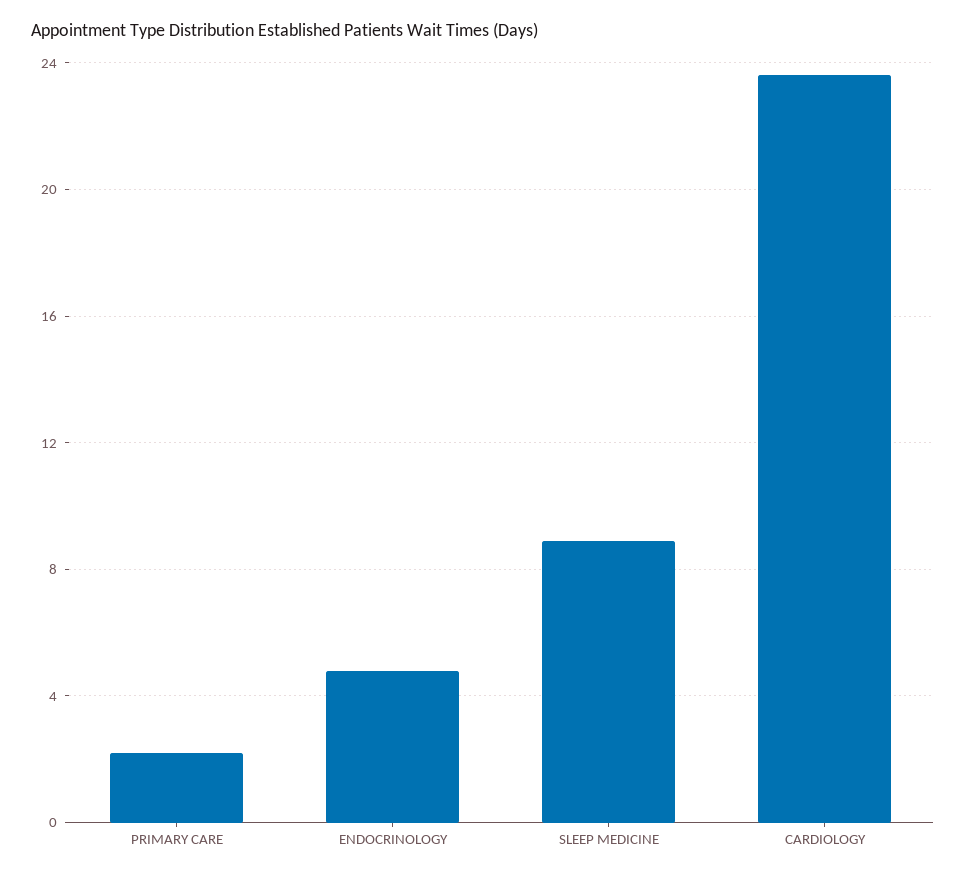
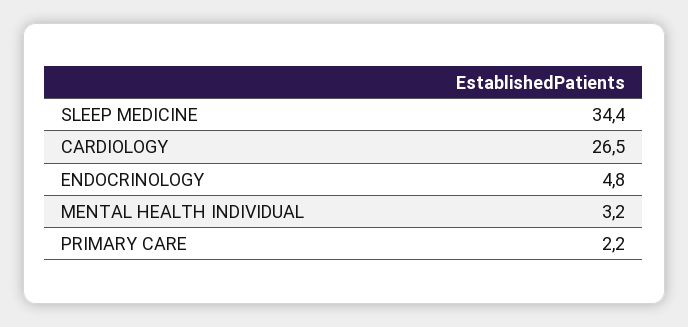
  {
    "PRIMARY CARE": 2.2,
    "ENDOCRINOLOGY": 4.8,
-   "SLEEP MEDICINE": 9,
+   "SLEEP MEDICINE": 34.4,
-   "CARDIOLOGY": 23.5
+   "CARDIOLOGY": 26.5,
+   "MENTAL HEALTH INDIVIDUAL": 3.2
  }

